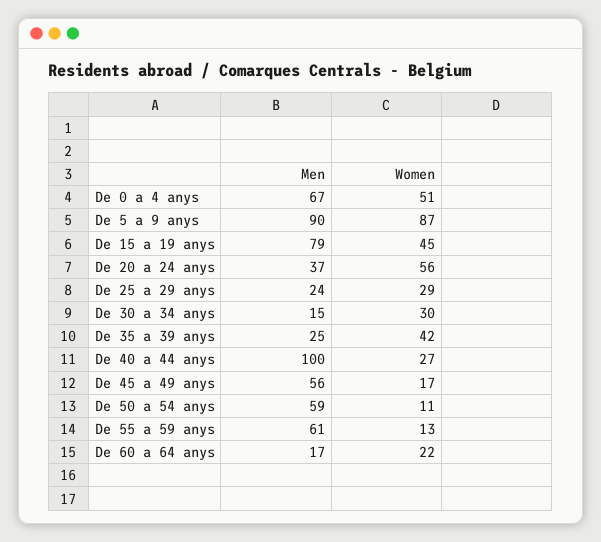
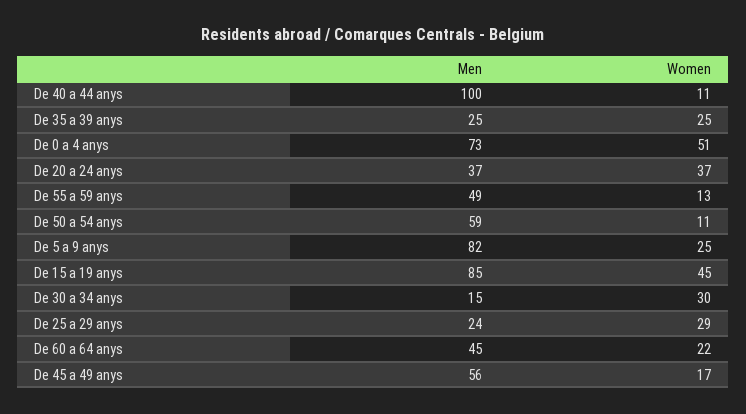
  {
    "Men": {
-     "De 0 a 4 anys": 67,
+     "De 0 a 4 anys": 73,
-     "De 5 a 9 anys": 90,
+     "De 5 a 9 anys": 82,
-     "De 15 a 19 anys": 79,
+     "De 15 a 19 anys": 85,
      "De 20 a 24 anys": 37,
      "De 25 a 29 anys": 24,
      "De 30 a 34 anys": 15,
      "De 35 a 39 anys": 25,
      "De 40 a 44 anys": 100,
      "De 45 a 49 anys": 56,
      "De 50 a 54 anys": 59,
-     "De 55 a 59 anys": 61,
+     "De 55 a 59 anys": 49,
-     "De 60 a 64 anys": 17
+     "De 60 a 64 anys": 45
    },
    "Women": {
      "De 0 a 4 anys": 51,
-     "De 5 a 9 anys": 87,
+     "De 5 a 9 anys": 25,
      "De 15 a 19 anys": 45,
-     "De 20 a 24 anys": 56,
+     "De 20 a 24 anys": 37,
      "De 25 a 29 anys": 29,
      "De 30 a 34 anys": 30,
-     "De 35 a 39 anys": 42,
+     "De 35 a 39 anys": 25,
-     "De 40 a 44 anys": 27,
+     "De 40 a 44 anys": 11,
      "De 45 a 49 anys": 17,
      "De 50 a 54 anys": 11,
      "De 55 a 59 anys": 13,
      "De 60 a 64 anys": 22
    }
  }

